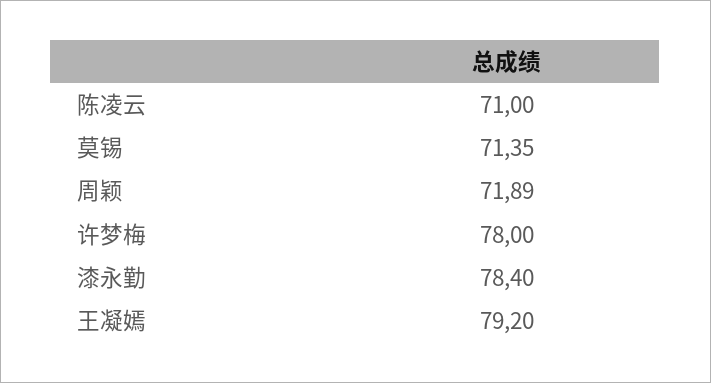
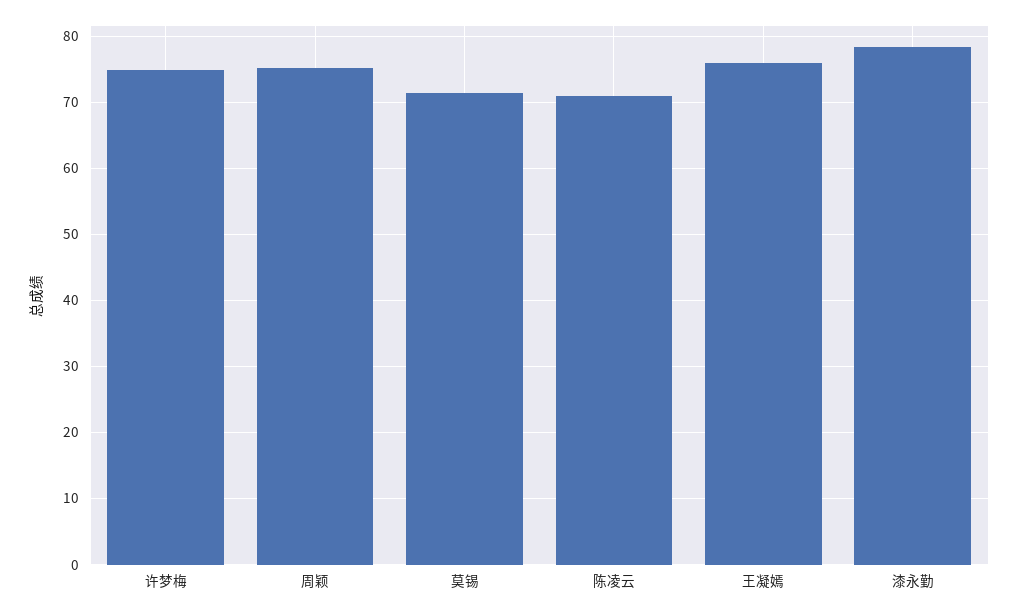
  {
    "陈凌云": 71,
    "莫锡": 71.35,
-   "周颖": 71.89,
+   "周颖": 75,
-   "许梦梅": 78,
+   "许梦梅": 75,
    "漆永勤": 78.4,
-   "王凝嫣": 79.2
+   "王凝嫣": 76
  }

